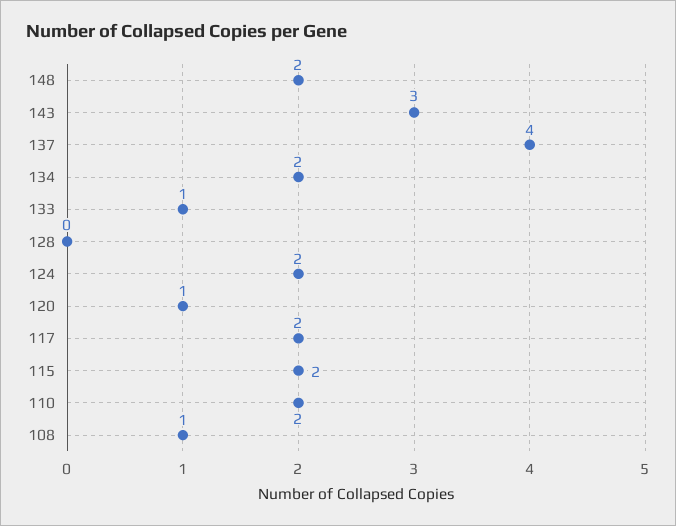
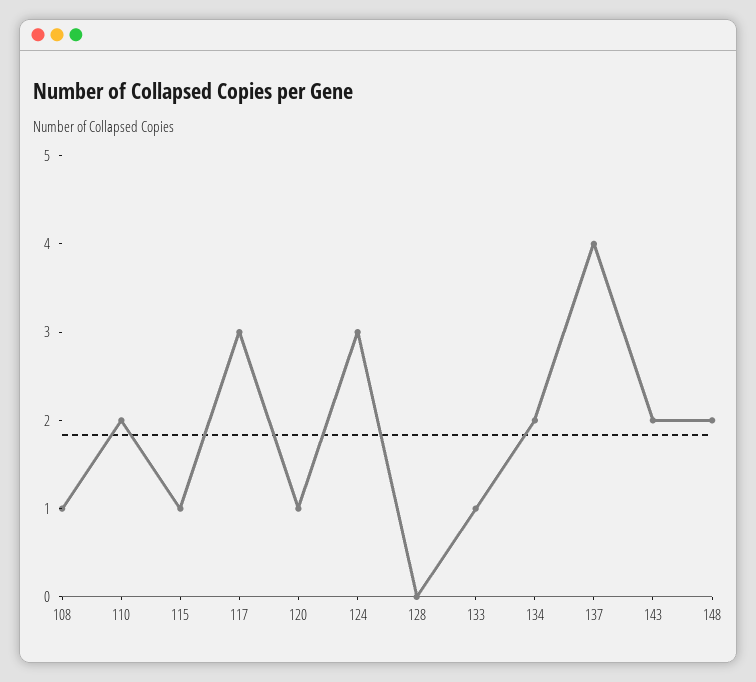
  {
    "148": 2,
-   "143": 3,
+   "143": 2,
    "137": 4,
    "134": 2,
    "133": 1,
    "128": 0,
-   "124": 2,
+   "124": 3,
    "120": 1,
-   "117": 2,
+   "117": 3,
-   "115": 2,
+   "115": 1,
    "110": 2,
    "108": 1
  }

